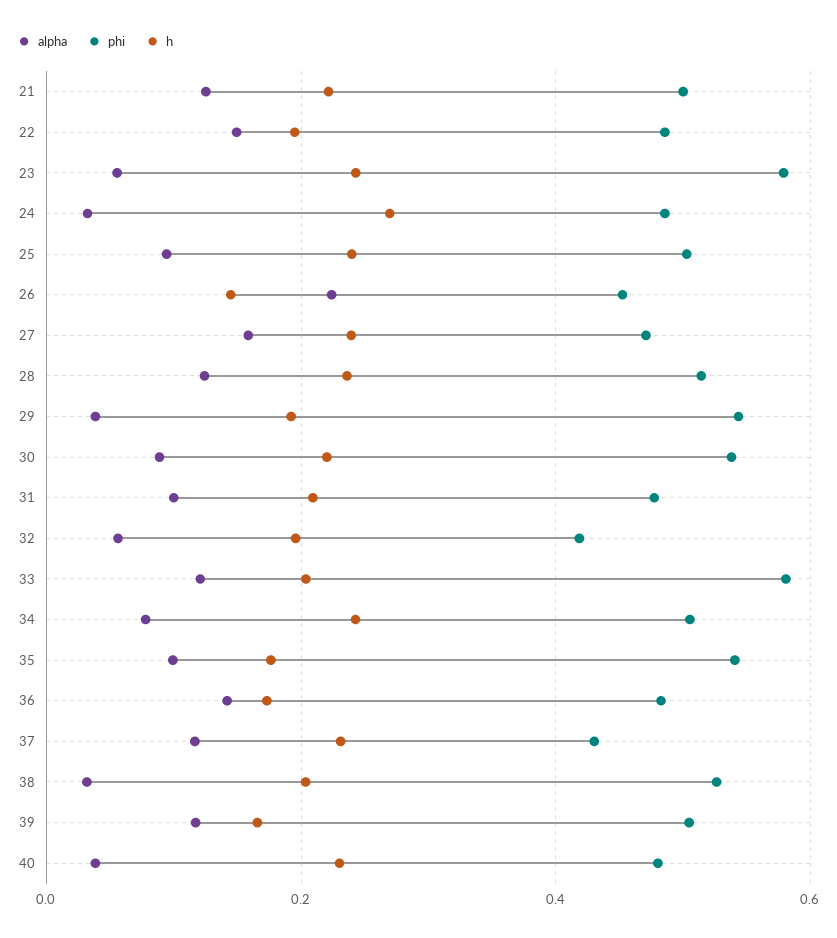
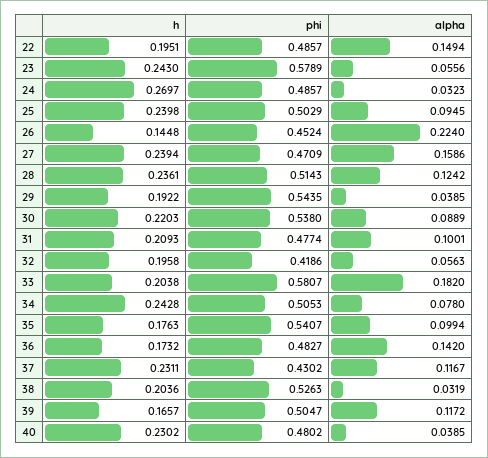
  {
    "alpha": {
-     "21": 0.12,
      "22": 0.1494,
      "23": 0.0556,
      "24": 0.0323,
      "25": 0.0945,
      "26": 0.224,
      "27": 0.1586,
      "28": 0.1242,
      "29": 0.0385,
      "30": 0.0889,
      "31": 0.1001,
      "32": 0.0563,
-     "33": 0.12,
+     "33": 0.182,
      "34": 0.078,
      "35": 0.0994,
      "36": 0.142,
      "37": 0.1167,
      "38": 0.0319,
      "39": 0.1172,
      "40": 0.0385
    },
    "phi": {
-     "21": 0.5,
      "22": 0.4857,
      "23": 0.5789,
      "24": 0.4857,
      "25": 0.5029,
      "26": 0.4524,
      "27": 0.4709,
      "28": 0.5143,
      "29": 0.5435,
      "30": 0.538,
      "31": 0.4774,
      "32": 0.4186,
      "33": 0.5807,
      "34": 0.5053,
      "35": 0.5407,
      "36": 0.4827,
      "37": 0.4302,
      "38": 0.5263,
      "39": 0.5047,
      "40": 0.4802
    },
    "h": {
-     "21": 0.22,
      "22": 0.1951,
      "23": 0.243,
      "24": 0.2697,
      "25": 0.2398,
      "26": 0.1448,
      "27": 0.2394,
      "28": 0.2361,
      "29": 0.1922,
      "30": 0.2203,
      "31": 0.2093,
      "32": 0.1958,
      "33": 0.2038,
      "34": 0.2428,
      "35": 0.1763,
      "36": 0.1732,
      "37": 0.2311,
      "38": 0.2036,
      "39": 0.1657,
      "40": 0.2302
    }
  }

